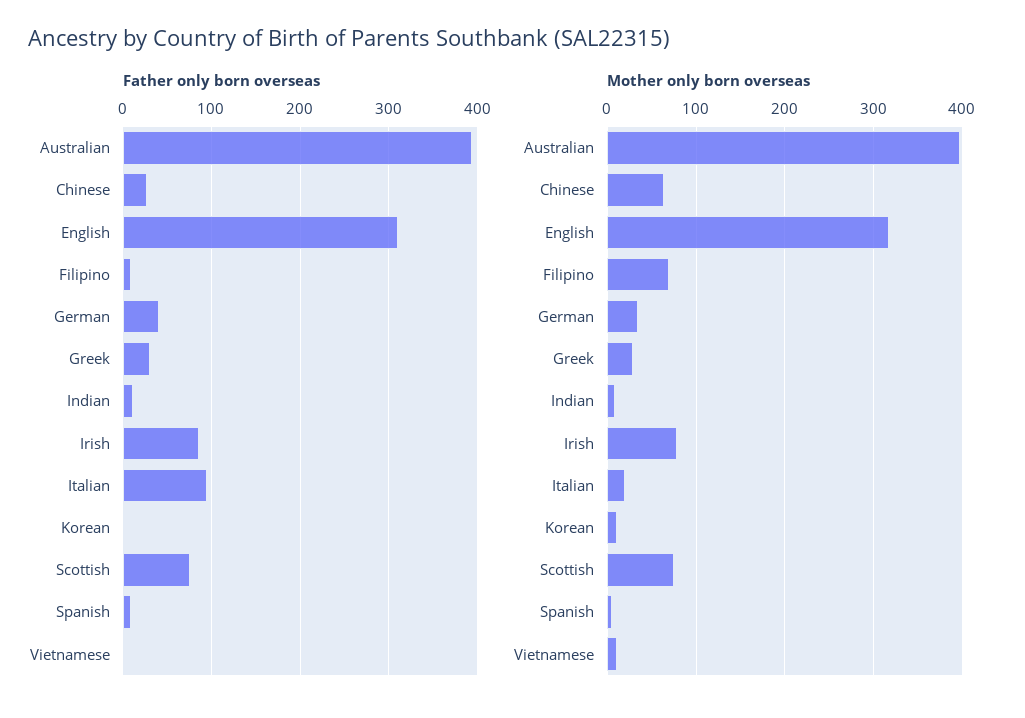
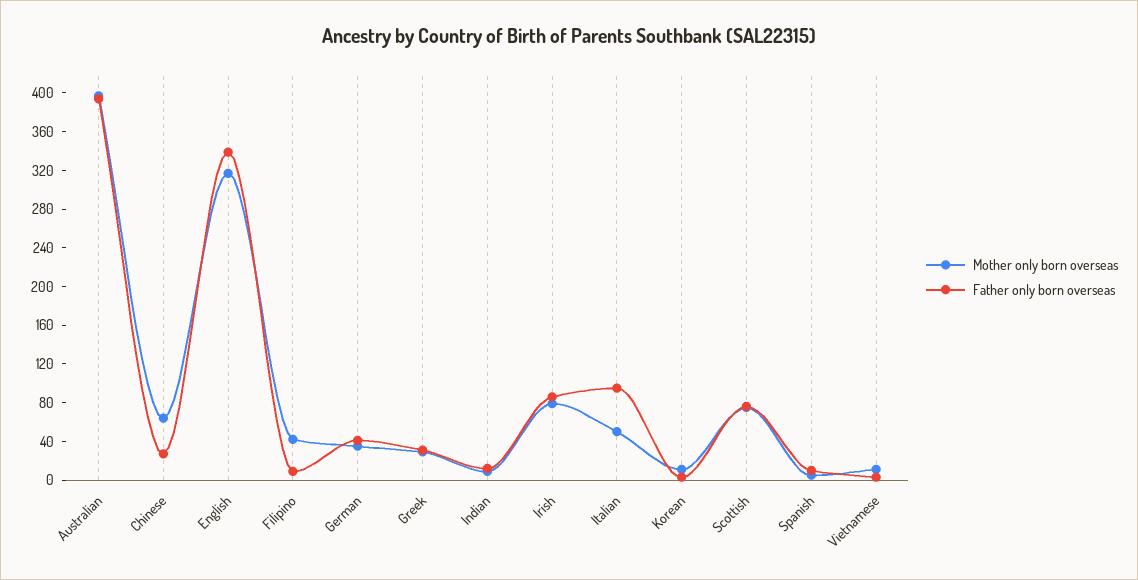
  {
    "Father only born overseas": {
      "Australian": 390,
      "Chinese": 30,
-     "English": 310,
+     "English": 340,
      "Filipino": 10,
      "German": 40,
      "Greek": 30,
      "Indian": 10,
      "Irish": 90,
      "Italian": 100,
      "Korean": 0,
      "Scottish": 80,
      "Spanish": 10,
      "Vietnamese": 0
    },
    "Mother only born overseas": {
      "Australian": 400,
      "Chinese": 60,
      "English": 320,
-     "Filipino": 70,
+     "Filipino": 40,
      "German": 40,
      "Greek": 30,
      "Indian": 10,
      "Irish": 80,
-     "Italian": 20,
+     "Italian": 50,
      "Korean": 10,
      "Scottish": 80,
      "Spanish": 10,
      "Vietnamese": 10
    }
  }

